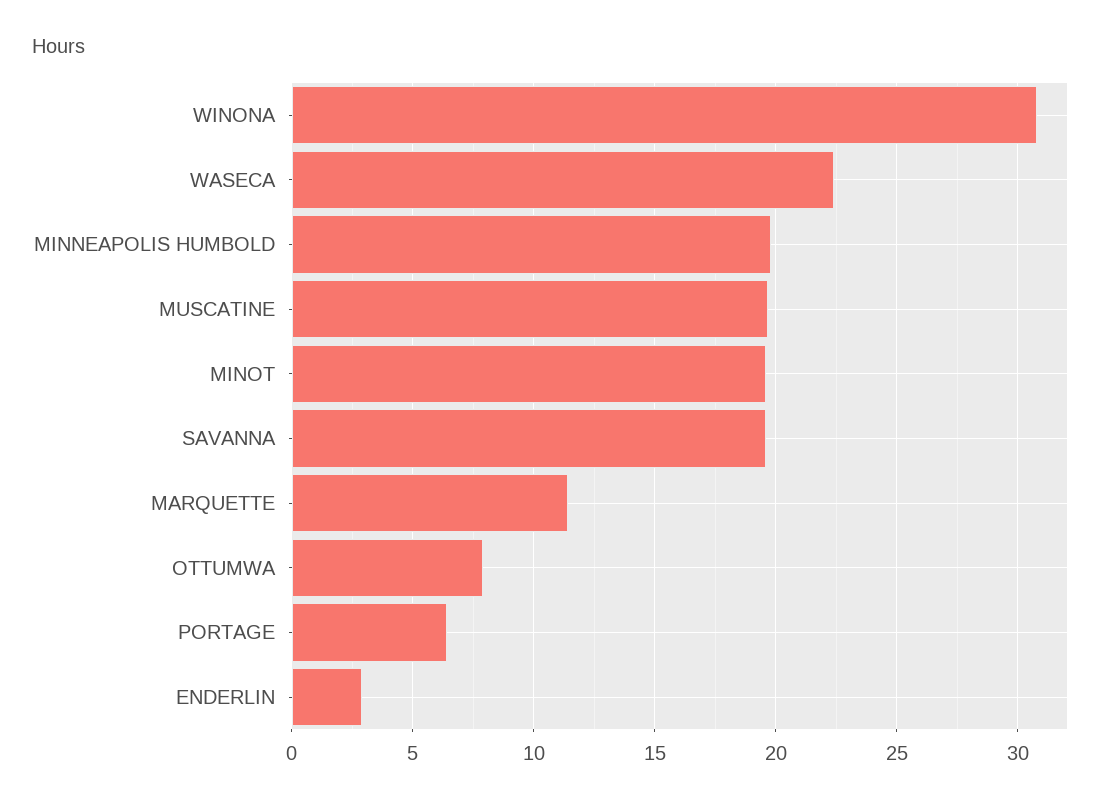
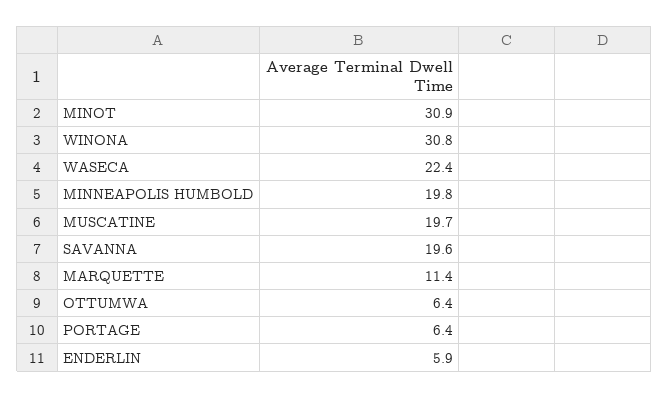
  {
    "WINONA": 30.8,
    "WASECA": 22.4,
    "MINNEAPOLIS HUMBOLD": 19.8,
    "MUSCATINE": 19.7,
-   "MINOT": 19.5,
+   "MINOT": 30.9,
    "SAVANNA": 19.6,
    "MARQUETTE": 11.4,
-   "OTTUMWA": 8,
+   "OTTUMWA": 6.4,
    "PORTAGE": 6.4,
-   "ENDERLIN": 3
+   "ENDERLIN": 5.9
  }

